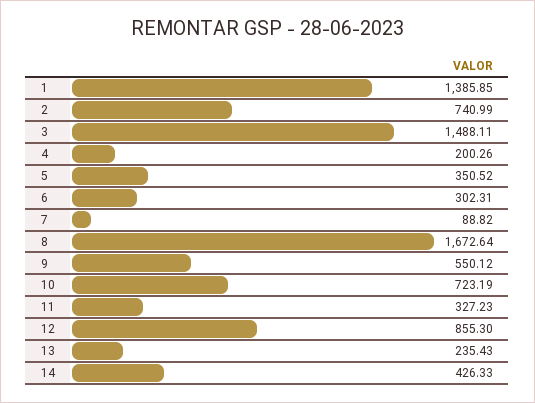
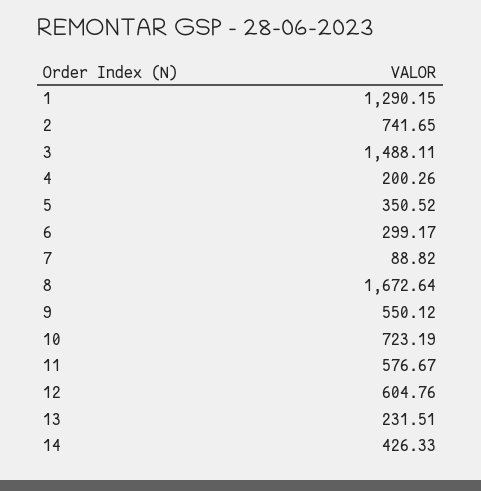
  {
-   "1": 1385.85,
+   "1": 1290.15,
-   "2": 740.99,
+   "2": 741.65,
    "3": 1488.11,
    "4": 200.26,
    "5": 350.52,
-   "6": 302.31,
+   "6": 299.17,
    "7": 88.82,
    "8": 1672.64,
    "9": 550.12,
    "10": 723.19,
-   "11": 327.23,
+   "11": 576.67,
-   "12": 855.3,
+   "12": 604.76,
-   "13": 235.43,
+   "13": 231.51,
    "14": 426.33
  }

